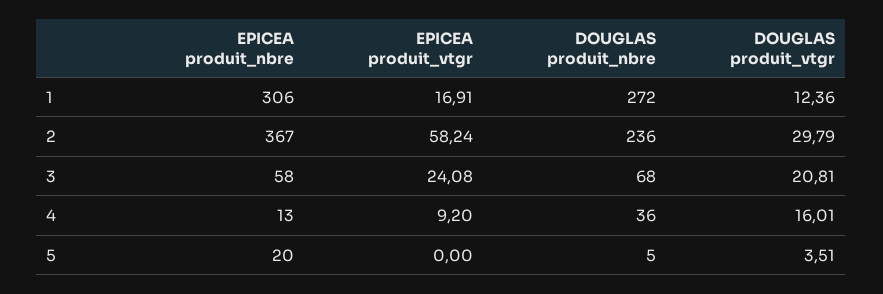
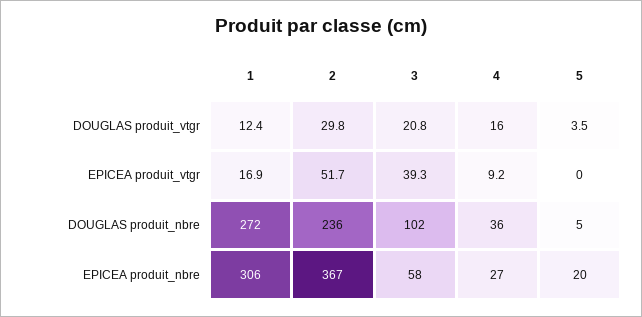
  {
    "EPICEA produit_nbre": {
      "1": 306,
      "2": 367,
      "3": 58,
-     "4": 13,
+     "4": 27,
      "5": 20
    },
    "EPICEA produit_vtgr": {
      "1": 16.91,
-     "2": 58.24,
+     "2": 51.7,
-     "3": 24.08,
+     "3": 39.3,
      "4": 9.2,
      "5": 0
    },
    "DOUGLAS produit_nbre": {
      "1": 272,
      "2": 236,
-     "3": 68,
+     "3": 102,
      "4": 36,
      "5": 5
    },
    "DOUGLAS produit_vtgr": {
      "1": 12.36,
      "2": 29.79,
      "3": 20.81,
      "4": 16.01,
      "5": 3.51
    }
  }

